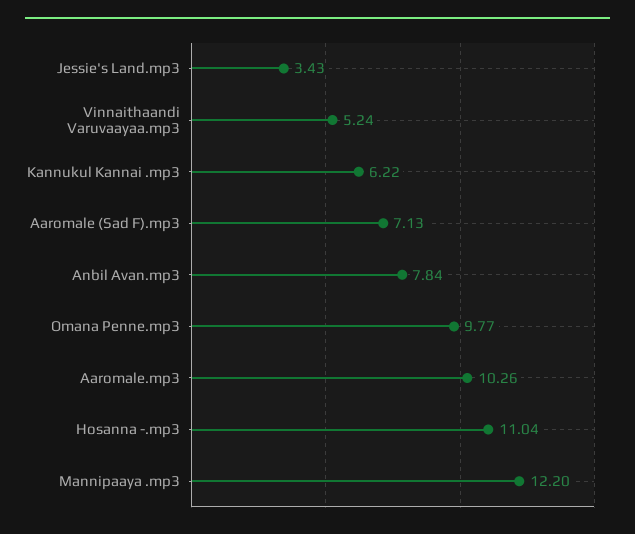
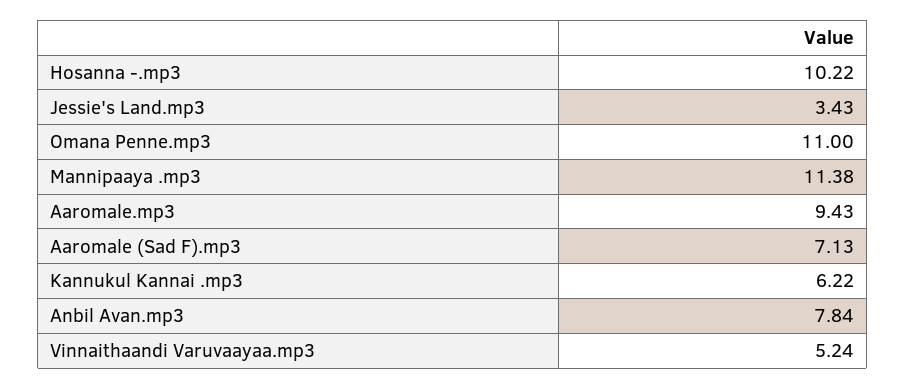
  {
    "Jessie's Land.mp3": 3.43,
    "Vinnaithaandi Varuvaayaa.mp3": 5.24,
    "Kannukul Kannai .mp3": 6.22,
    "Aaromale (Sad F).mp3": 7.13,
    "Anbil Avan.mp3": 7.84,
-   "Omana Penne.mp3": 9.77,
+   "Omana Penne.mp3": 11,
-   "Aaromale.mp3": 10.26,
+   "Aaromale.mp3": 9.43,
-   "Hosanna -.mp3": 11.04,
+   "Hosanna -.mp3": 10.22,
-   "Mannipaaya .mp3": 12.2
+   "Mannipaaya .mp3": 11.38
  }

